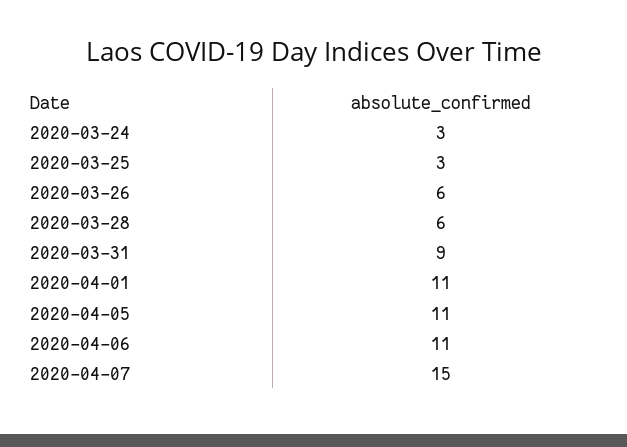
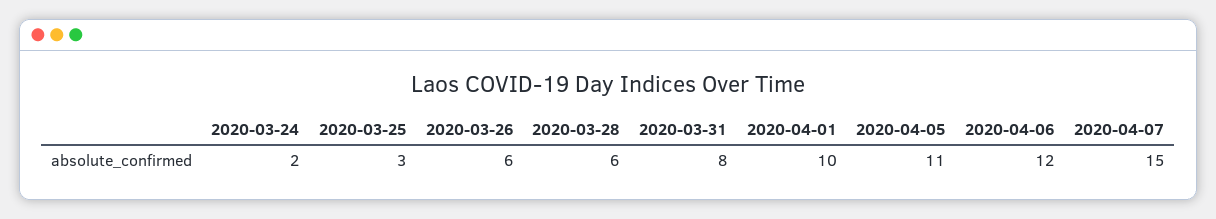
  {
-   "2020-03-24": 3,
+   "2020-03-24": 2,
    "2020-03-25": 3,
    "2020-03-26": 6,
    "2020-03-28": 6,
-   "2020-03-31": 9,
+   "2020-03-31": 8,
-   "2020-04-01": 11,
+   "2020-04-01": 10,
    "2020-04-05": 11,
-   "2020-04-06": 11,
+   "2020-04-06": 12,
    "2020-04-07": 15
  }

